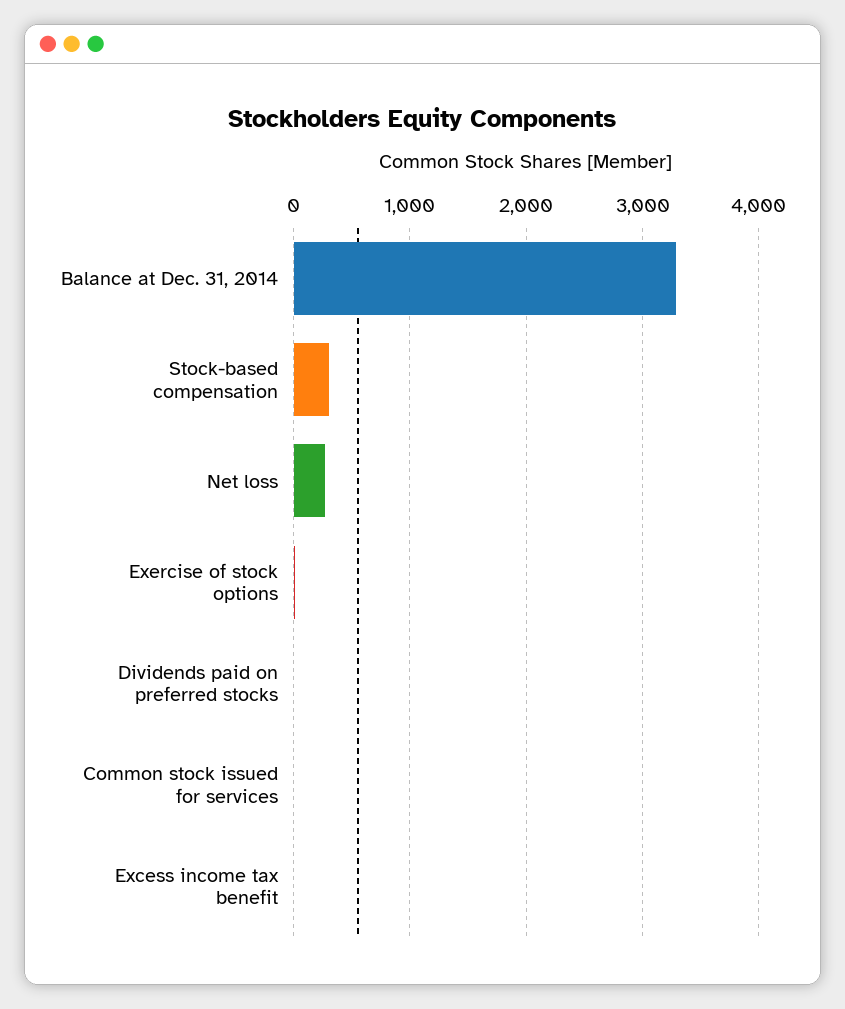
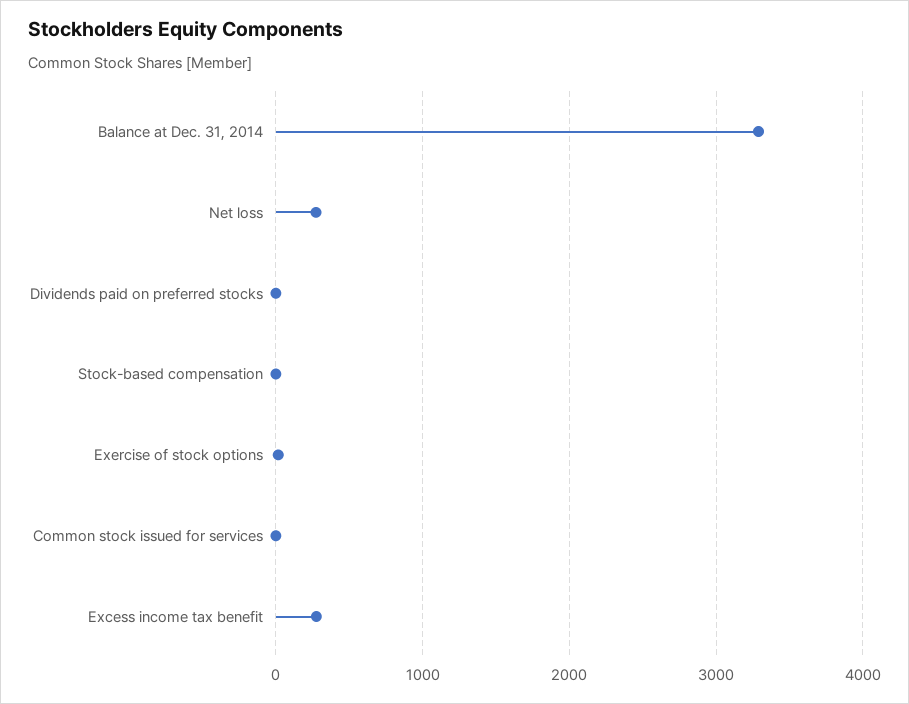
  {
    "Balance at Dec. 31, 2014": 3300,
-   "Stock-based compensation": 300,
+   "Stock-based compensation": 0,
    "Net loss": 300,
    "Exercise of stock options": 0,
    "Dividends paid on preferred stocks": 0,
    "Common stock issued for services": 0,
-   "Excess income tax benefit": 0
+   "Excess income tax benefit": 300
  }

